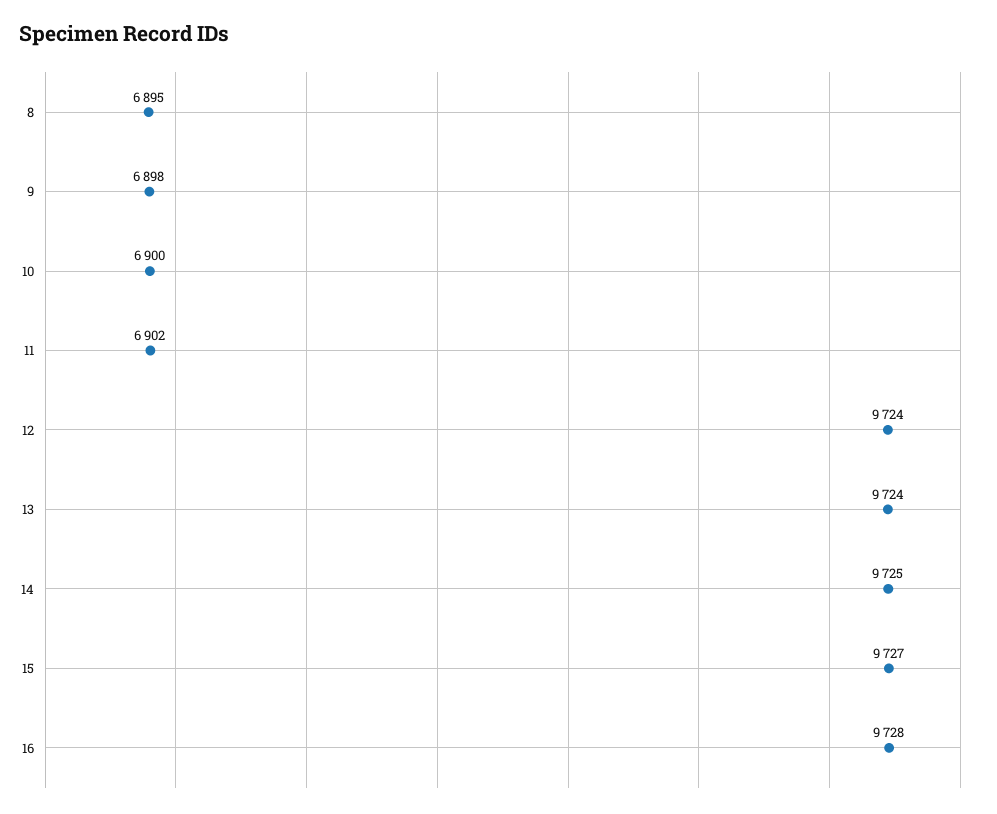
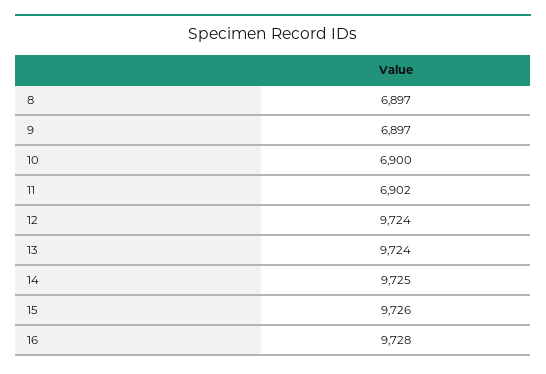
  {
-   "8": 6895,
+   "8": 6897,
-   "9": 6898,
+   "9": 6897,
    "10": 6900,
    "11": 6902,
    "12": 9724,
    "13": 9724,
    "14": 9725,
-   "15": 9727,
+   "15": 9726,
    "16": 9728
  }

